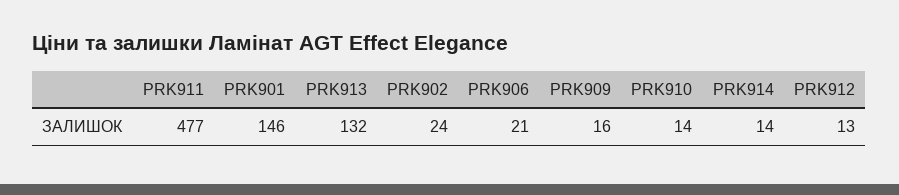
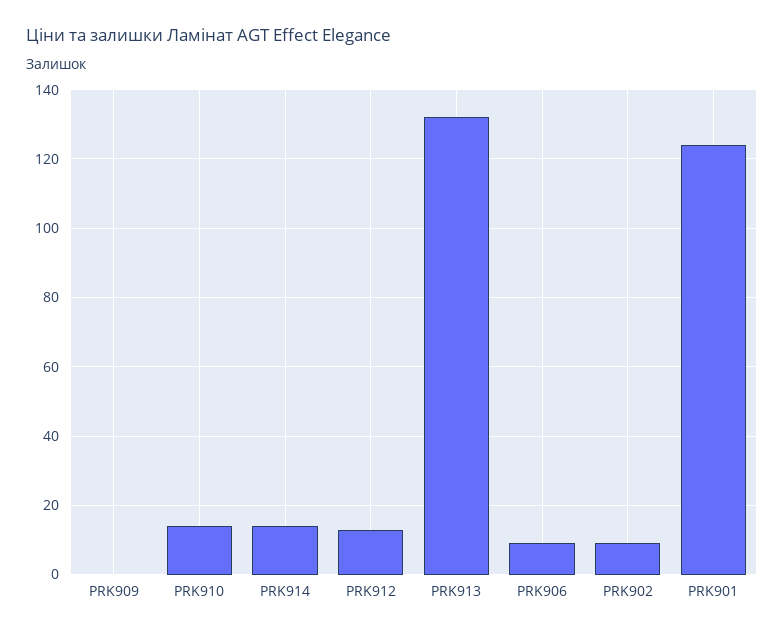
  {
-   "PRK911": 477,
-   "PRK901": 146,
+   "PRK901": 125,
    "PRK913": 132,
-   "PRK902": 24,
+   "PRK902": 10,
-   "PRK906": 21,
+   "PRK906": 10,
-   "PRK909": 16,
+   "PRK909": 0,
    "PRK910": 14,
    "PRK914": 14,
    "PRK912": 13
  }

